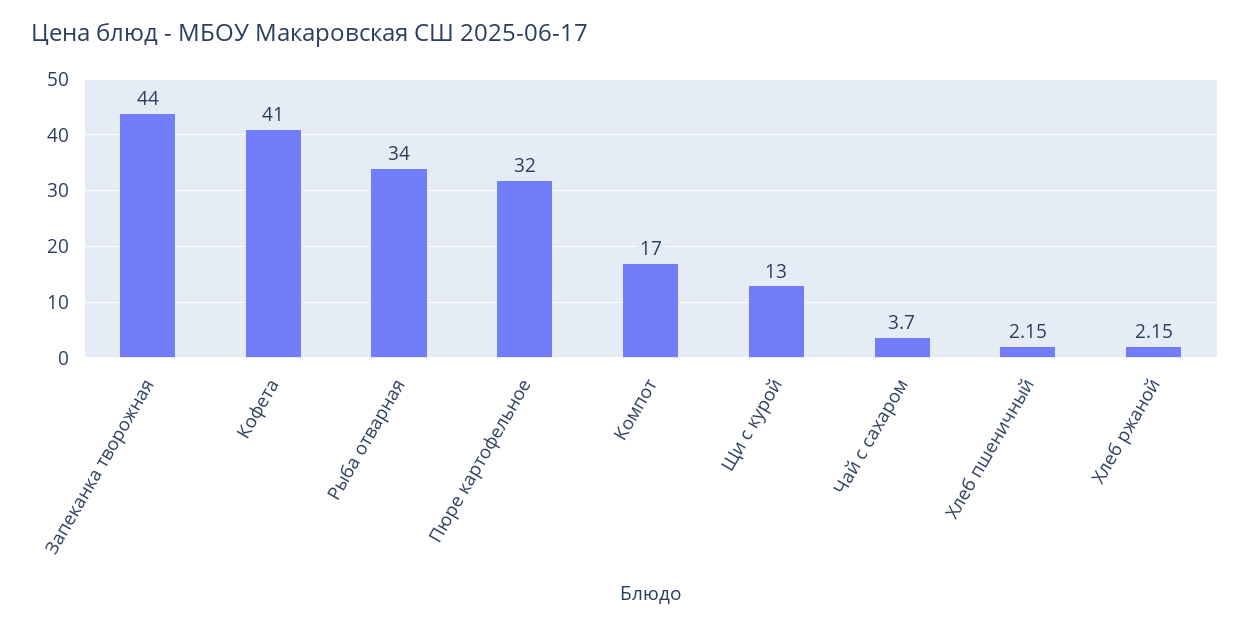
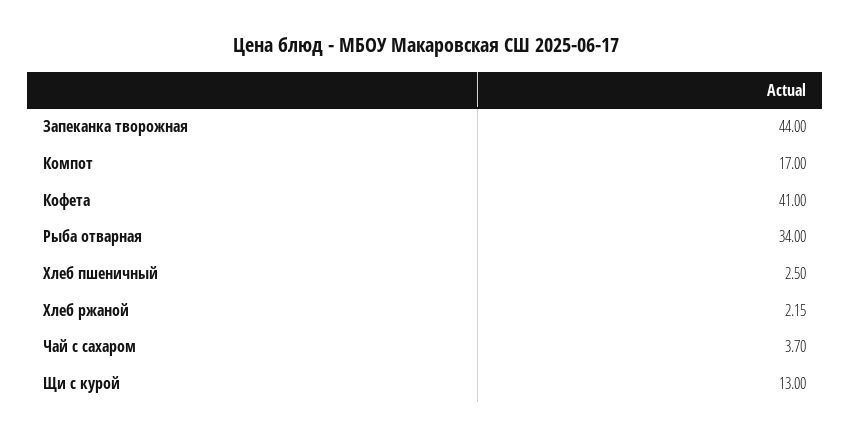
  {
    "Запеканка творожная": 44,
    "Кофета": 41,
    "Рыба отварная": 34,
-   "Пюре картофельное": 32,
    "Компот": 17,
    "Щи с курой": 13,
    "Чай с сахаром": 3.7,
-   "Хлеб пшеничный": 2.15,
+   "Хлеб пшеничный": 2.5,
    "Хлеб ржаной": 2.15
  }

